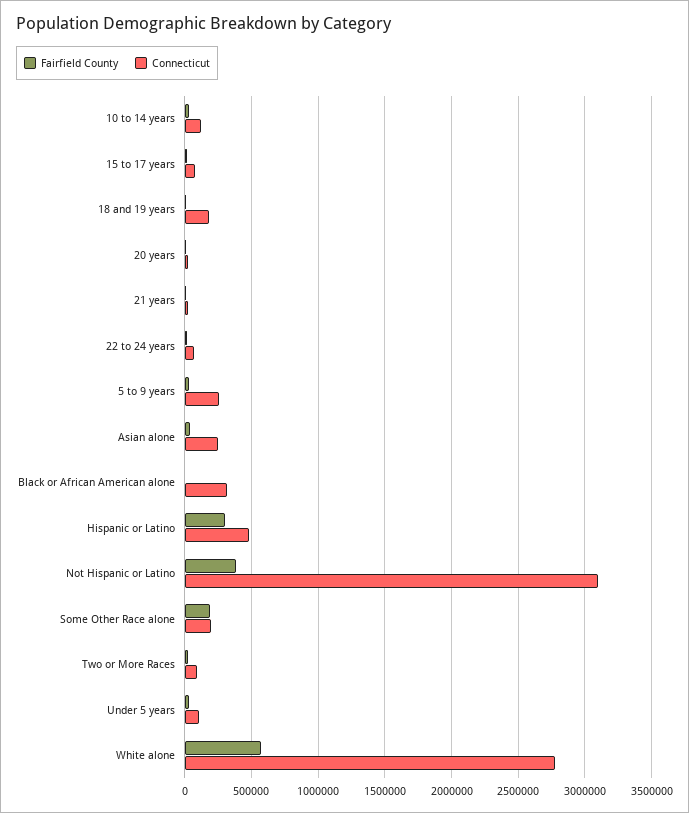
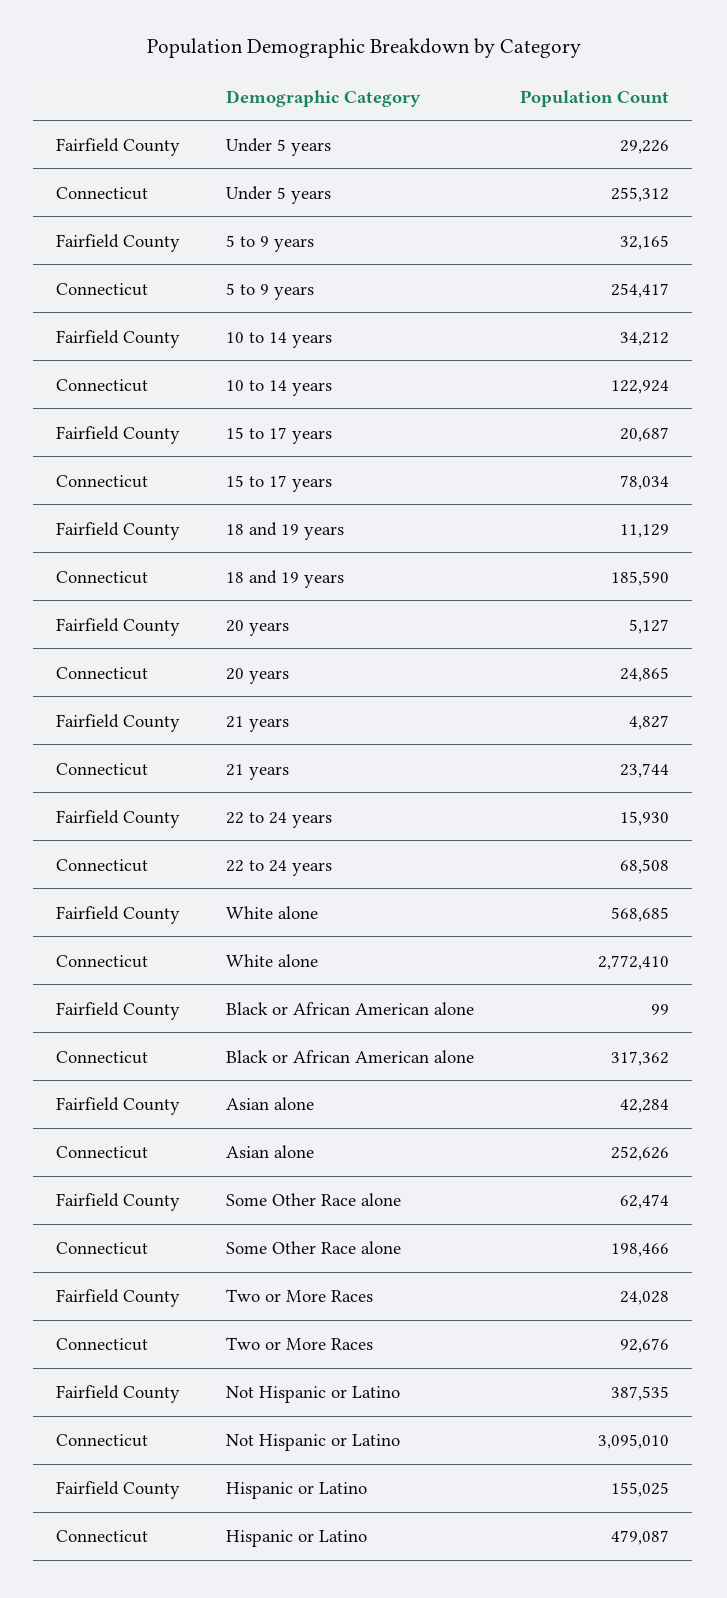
  {
    "Fairfield County": {
      "10 to 14 years": 34212,
      "15 to 17 years": 20687,
      "18 and 19 years": 11129,
      "20 years": 5127,
      "21 years": 4827,
      "22 to 24 years": 15930,
      "5 to 9 years": 32165,
      "Asian alone": 42284,
      "Black or African American alone": 99,
-     "Hispanic or Latino": 300000,
+     "Hispanic or Latino": 155025,
      "Not Hispanic or Latino": 387535,
-     "Some Other Race alone": 200000,
+     "Some Other Race alone": 62474,
      "Two or More Races": 24028,
      "Under 5 years": 29226,
      "White alone": 568685
    },
    "Connecticut": {
      "10 to 14 years": 122924,
      "15 to 17 years": 78034,
      "18 and 19 years": 185590,
      "20 years": 24865,
      "21 years": 23744,
      "22 to 24 years": 68508,
      "5 to 9 years": 254417,
      "Asian alone": 252626,
      "Black or African American alone": 317362,
      "Hispanic or Latino": 479087,
      "Not Hispanic or Latino": 3095010,
      "Some Other Race alone": 198466,
      "Two or More Races": 92676,
-     "Under 5 years": 100000,
+     "Under 5 years": 255312,
      "White alone": 2772410
    }
  }

